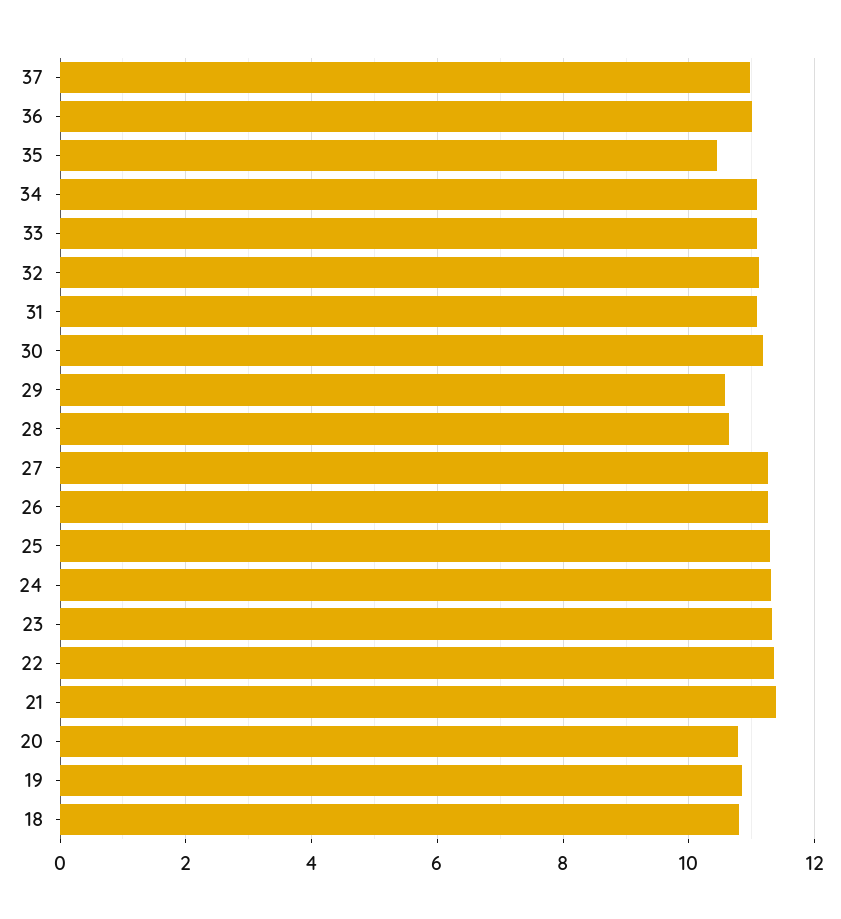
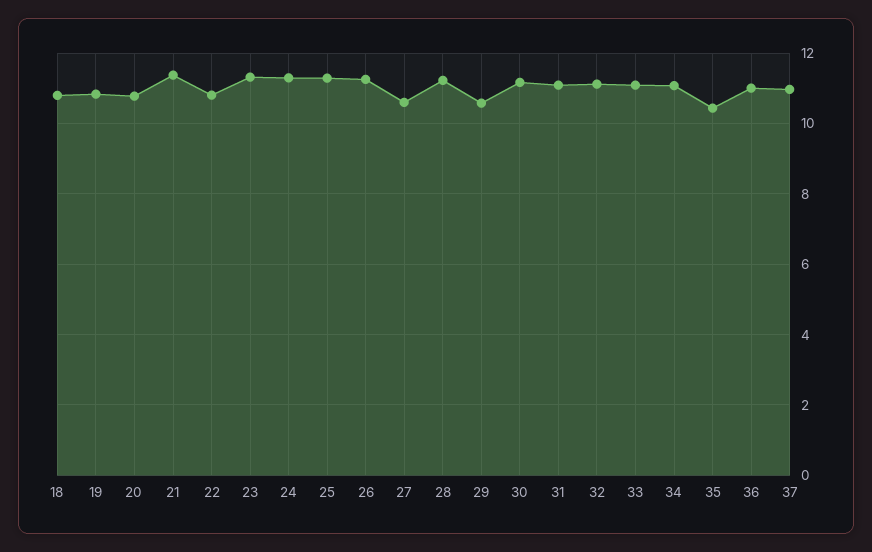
  {
    "37": 11,
    "36": 11,
    "35": 10.4,
    "34": 11,
    "33": 11,
    "32": 11.2,
    "31": 11,
    "30": 11.2,
    "29": 10.6,
-   "28": 10.6,
+   "28": 11.2,
-   "27": 11.2,
+   "27": 10.6,
    "26": 11.2,
    "25": 11.2,
    "24": 11.4,
    "23": 11.4,
-   "22": 11.4,
+   "22": 10.8,
    "21": 11.4,
    "20": 10.8,
    "19": 10.8,
    "18": 10.8
  }

